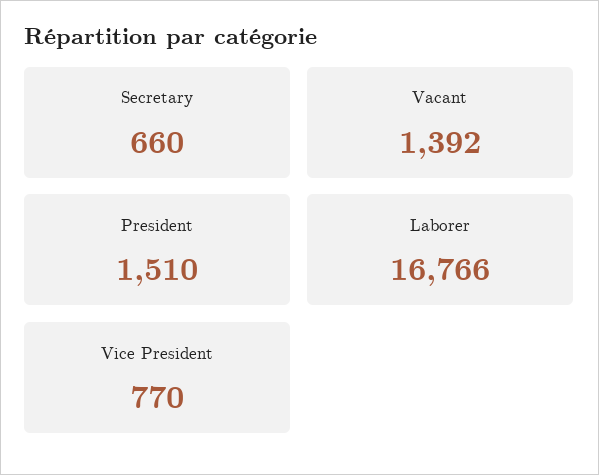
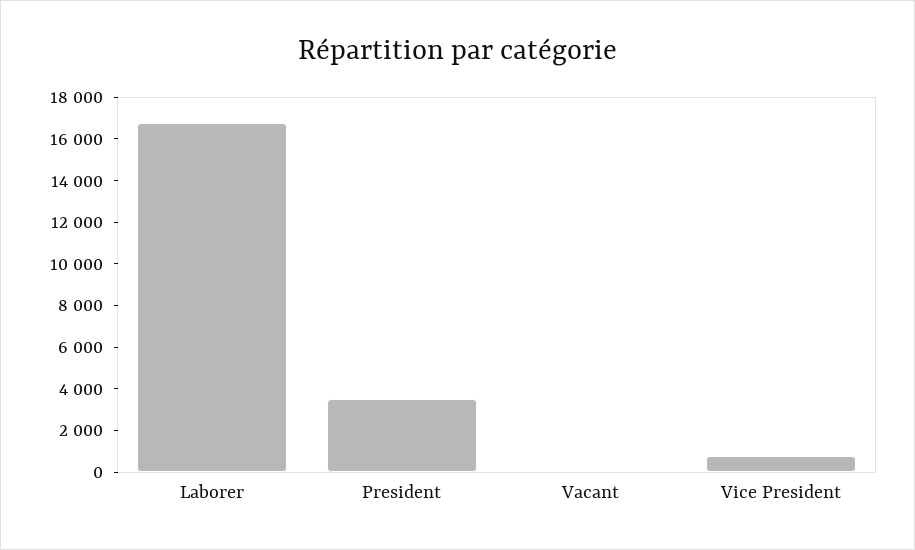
  {
-   "Secretary": 660,
-   "Vacant": 1392,
+   "Vacant": 0,
-   "President": 1510,
+   "President": 3500,
    "Laborer": 16766,
    "Vice President": 770
  }

